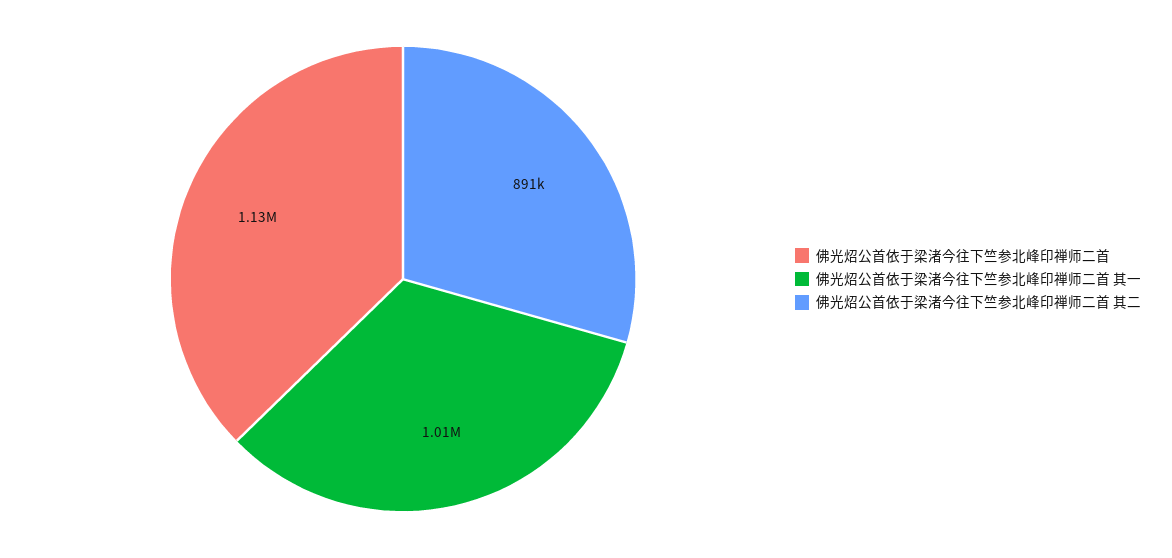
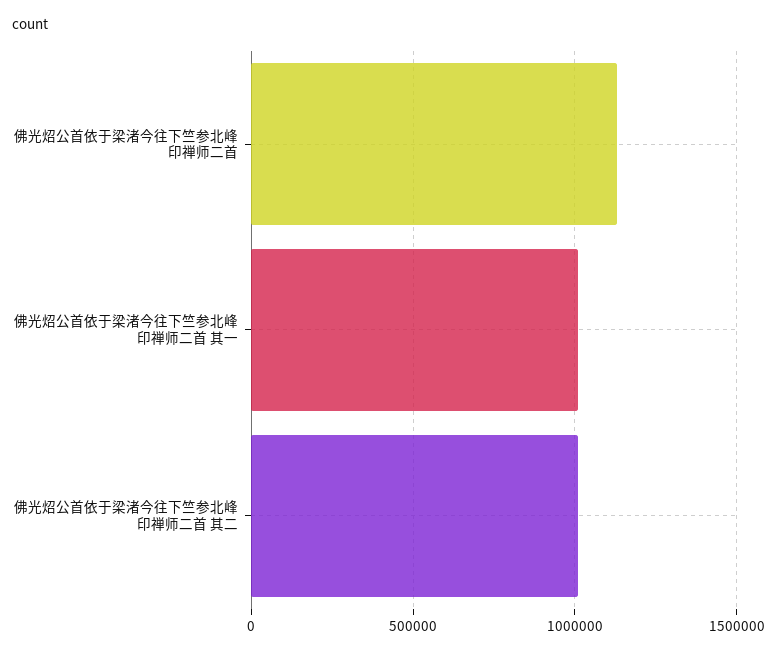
  {
    "佛光炤公首依于梁渚今往下竺参北峰印禅师二首": 1130000,
    "佛光炤公首依于梁渚今往下竺参北峰印禅师二首 其一": 1010000,
-   "佛光炤公首依于梁渚今往下竺参北峰印禅师二首 其二": 891000
+   "佛光炤公首依于梁渚今往下竺参北峰印禅师二首 其二": 1000000
  }

